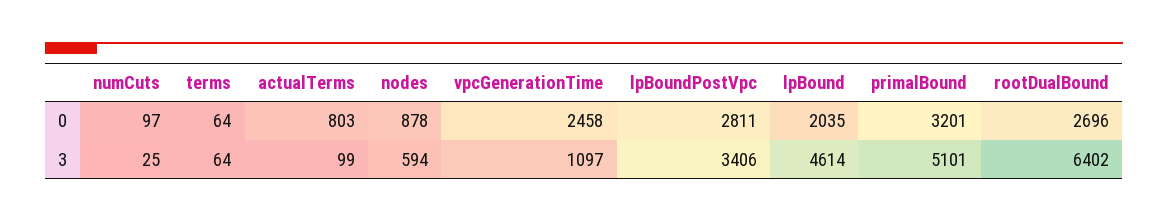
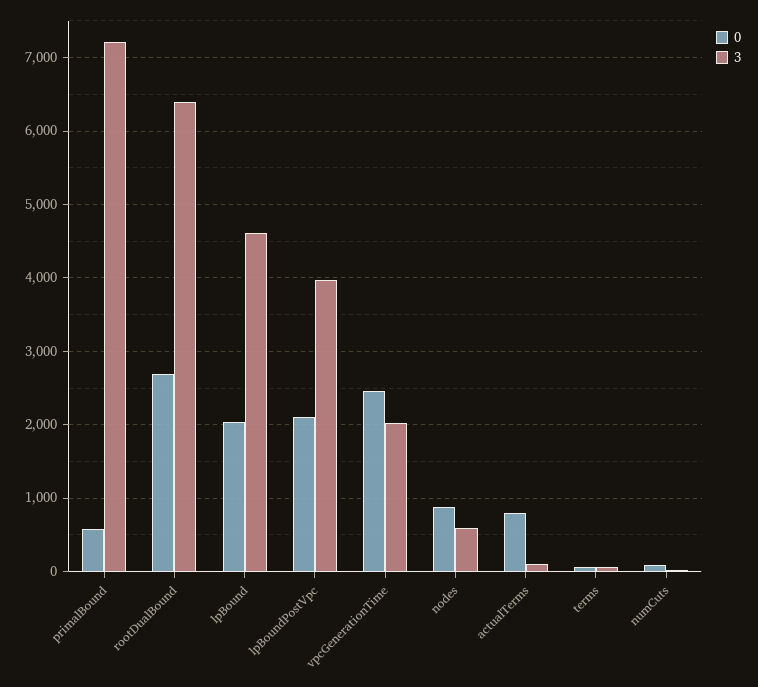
  {
    "0": {
      "numCuts": 97,
      "terms": 64,
      "actualTerms": 803,
      "nodes": 878,
      "vpcGenerationTime": 2458,
-     "lpBoundPostVpc": 2811,
+     "lpBoundPostVpc": 2100,
      "lpBound": 2035,
-     "primalBound": 3201,
+     "primalBound": 600,
      "rootDualBound": 2696
    },
    "3": {
      "numCuts": 25,
      "terms": 64,
      "actualTerms": 99,
      "nodes": 594,
-     "vpcGenerationTime": 1097,
+     "vpcGenerationTime": 2000,
-     "lpBoundPostVpc": 3406,
+     "lpBoundPostVpc": 4000,
      "lpBound": 4614,
-     "primalBound": 5101,
+     "primalBound": 7200,
      "rootDualBound": 6402
    }
  }

